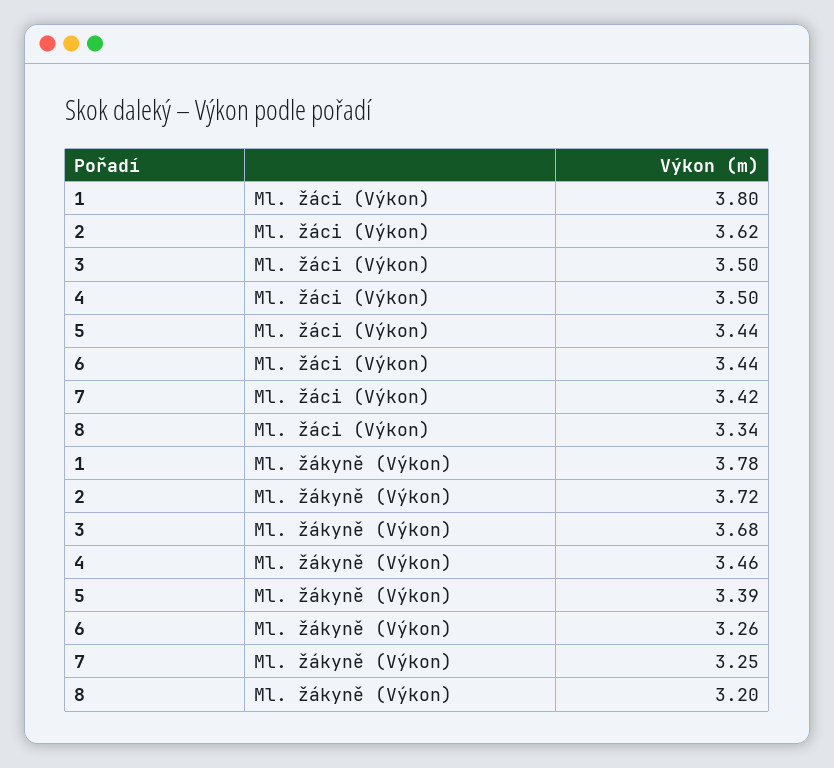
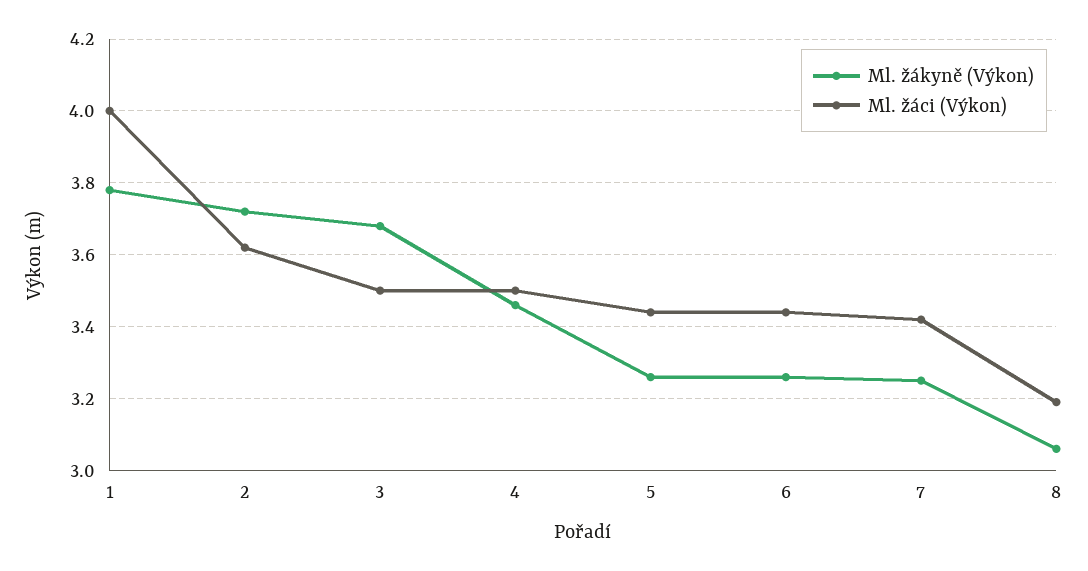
  {
    "Ml. žáci (Výkon)": {
-     "1": 3.8,
+     "1": 4,
      "2": 3.62,
      "3": 3.5,
      "4": 3.5,
      "5": 3.44,
      "6": 3.44,
      "7": 3.42,
-     "8": 3.34
+     "8": 3.2
    },
    "Ml. žákyně (Výkon)": {
      "1": 3.78,
      "2": 3.72,
      "3": 3.68,
      "4": 3.46,
-     "5": 3.39,
+     "5": 3.25,
      "6": 3.26,
      "7": 3.25,
-     "8": 3.2
+     "8": 3.05
    }
  }

